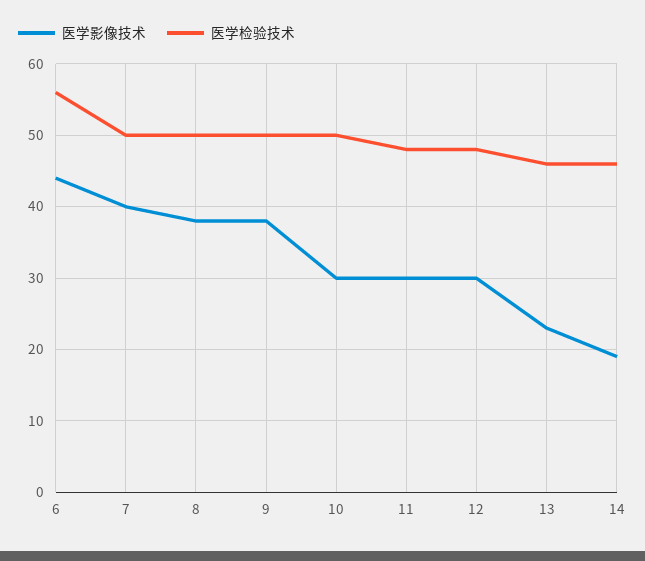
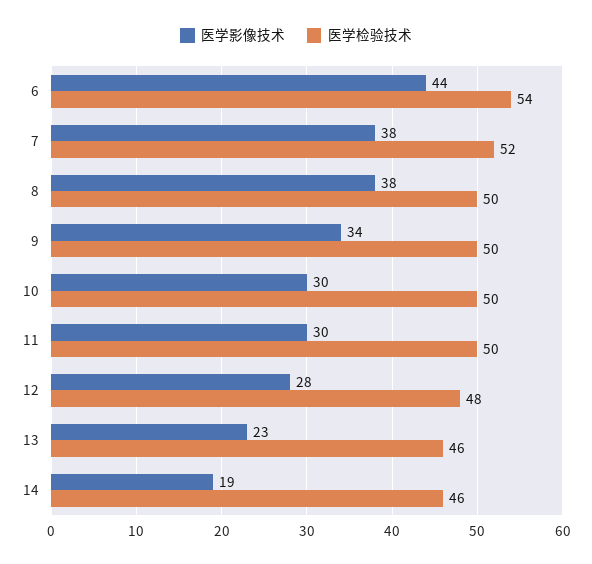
  {
    "医学影像技术": {
      "6": 44,
-     "7": 40,
+     "7": 38,
      "8": 38,
-     "9": 38,
+     "9": 34,
      "10": 30,
      "11": 30,
-     "12": 30,
+     "12": 28,
      "13": 23,
      "14": 19
    },
    "医学检验技术": {
-     "6": 56,
+     "6": 54,
-     "7": 50,
+     "7": 52,
      "8": 50,
      "9": 50,
      "10": 50,
-     "11": 48,
+     "11": 50,
      "12": 48,
      "13": 46,
      "14": 46
    }
  }

